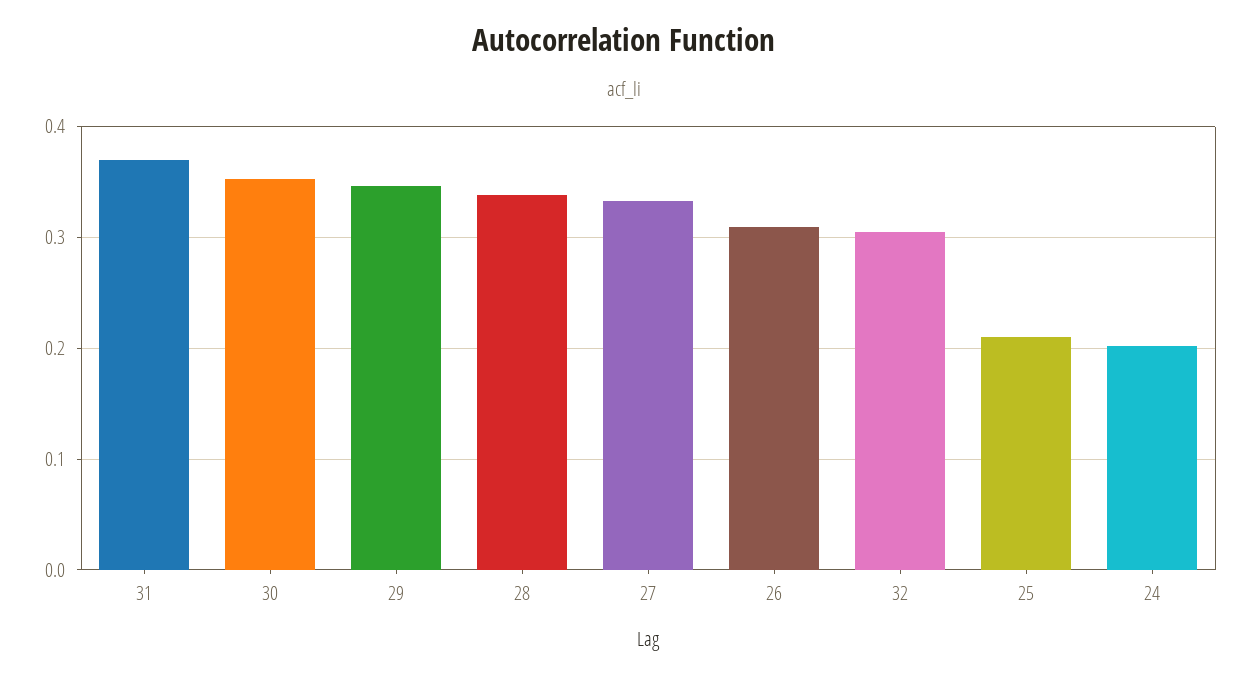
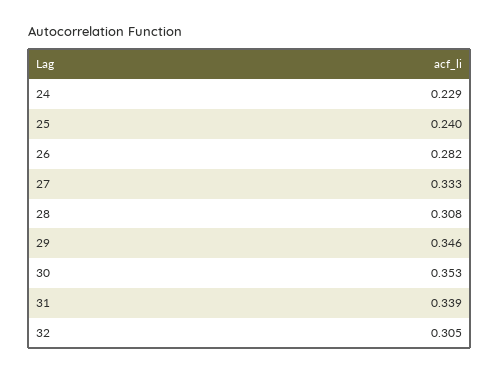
  {
-   "31": 0.37,
+   "31": 0.339,
    "30": 0.353,
    "29": 0.346,
-   "28": 0.34,
+   "28": 0.308,
    "27": 0.333,
-   "26": 0.31,
+   "26": 0.282,
    "32": 0.305,
-   "25": 0.21,
+   "25": 0.24,
-   "24": 0.2
+   "24": 0.229
  }

